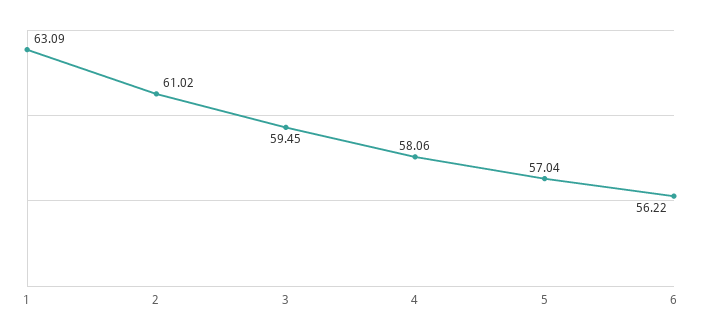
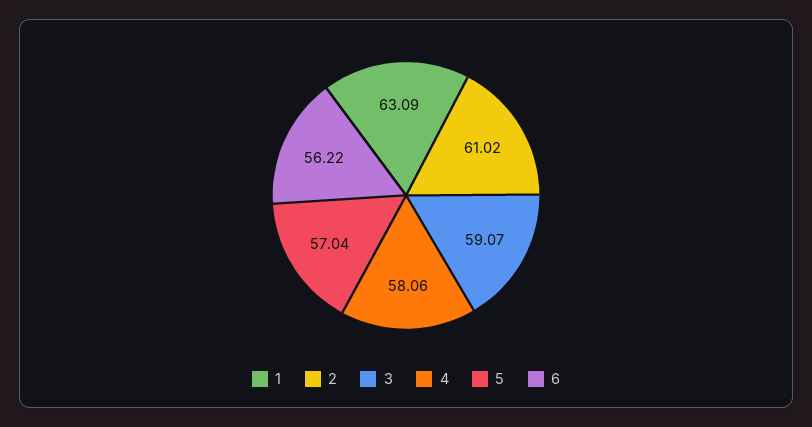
  {
    "1": 63.09,
    "2": 61.02,
-   "3": 59.45,
+   "3": 59.07,
    "4": 58.06,
    "5": 57.04,
    "6": 56.22
  }

